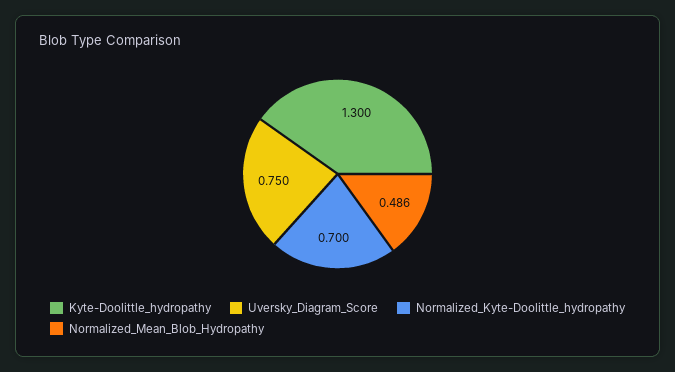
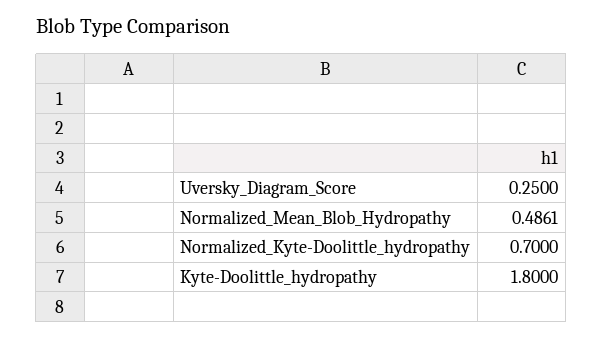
  {
-   "Kyte-Doolittle_hydropathy": 1.3,
+   "Kyte-Doolittle_hydropathy": 1.8,
-   "Uversky_Diagram_Score": 0.75,
+   "Uversky_Diagram_Score": 0.25,
    "Normalized_Kyte-Doolittle_hydropathy": 0.7,
    "Normalized_Mean_Blob_Hydropathy": 0.4861
  }

